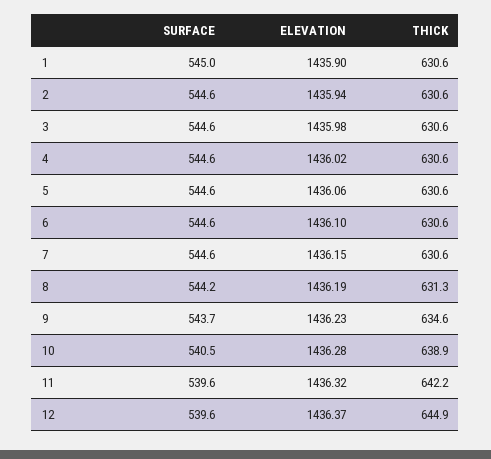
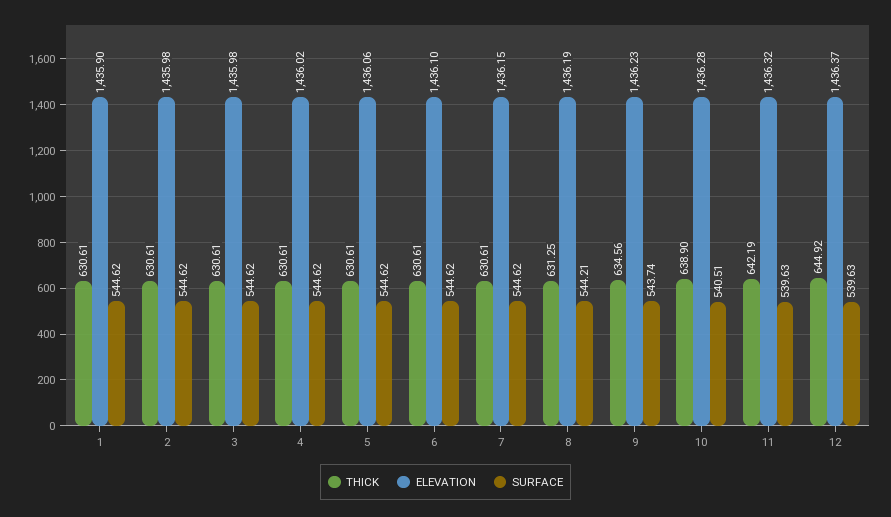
  {
    "SURFACE": {
-     "1": 545,
+     "1": 544.62,
      "2": 544.62,
      "3": 544.62,
      "4": 544.62,
      "5": 544.62,
      "6": 544.62,
      "7": 544.62,
      "8": 544.21,
      "9": 543.74,
      "10": 540.51,
      "11": 539.63,
      "12": 539.63
    },
    "ELEVATION": {
      "1": 1435.9,
-     "2": 1435.94,
+     "2": 1435.98,
      "3": 1435.98,
      "4": 1436.02,
      "5": 1436.06,
      "6": 1436.1,
      "7": 1436.15,
      "8": 1436.19,
      "9": 1436.23,
      "10": 1436.28,
      "11": 1436.32,
      "12": 1436.37
    },
    "THICK": {
      "1": 630.61,
      "2": 630.61,
      "3": 630.61,
      "4": 630.61,
      "5": 630.61,
      "6": 630.61,
      "7": 630.61,
      "8": 631.25,
      "9": 634.56,
      "10": 638.9,
      "11": 642.19,
      "12": 644.92
    }
  }

